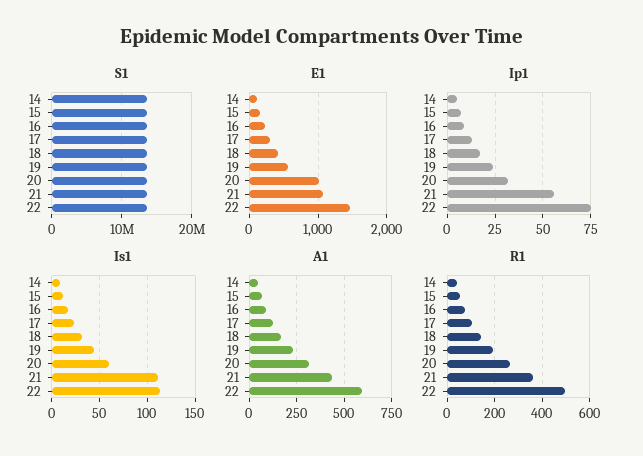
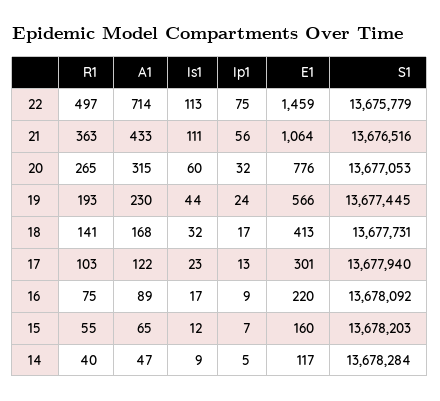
  {
    "S1": {
      "14": 13678284,
      "15": 13678203,
      "16": 13678092,
      "17": 13677940,
      "18": 13677731,
      "19": 13677445,
      "20": 13677053,
      "21": 13676516,
      "22": 13675779
    },
    "E1": {
      "14": 117,
      "15": 160,
      "16": 220,
      "17": 301,
      "18": 413,
      "19": 566,
-     "20": 1000,
+     "20": 776,
      "21": 1064,
      "22": 1459
    },
    "Ip1": {
      "14": 5,
      "15": 7,
      "16": 9,
      "17": 13,
      "18": 17,
      "19": 24,
      "20": 32,
      "21": 56,
      "22": 75
    },
    "Is1": {
      "14": 9,
      "15": 12,
      "16": 17,
      "17": 23,
      "18": 32,
      "19": 44,
      "20": 60,
      "21": 111,
      "22": 113
    },
    "A1": {
      "14": 47,
      "15": 65,
      "16": 89,
      "17": 122,
      "18": 168,
      "19": 230,
      "20": 315,
      "21": 433,
-     "22": 600
+     "22": 714
    },
    "R1": {
      "14": 40,
      "15": 55,
      "16": 75,
      "17": 103,
      "18": 141,
      "19": 193,
      "20": 265,
      "21": 363,
      "22": 497
    }
  }

